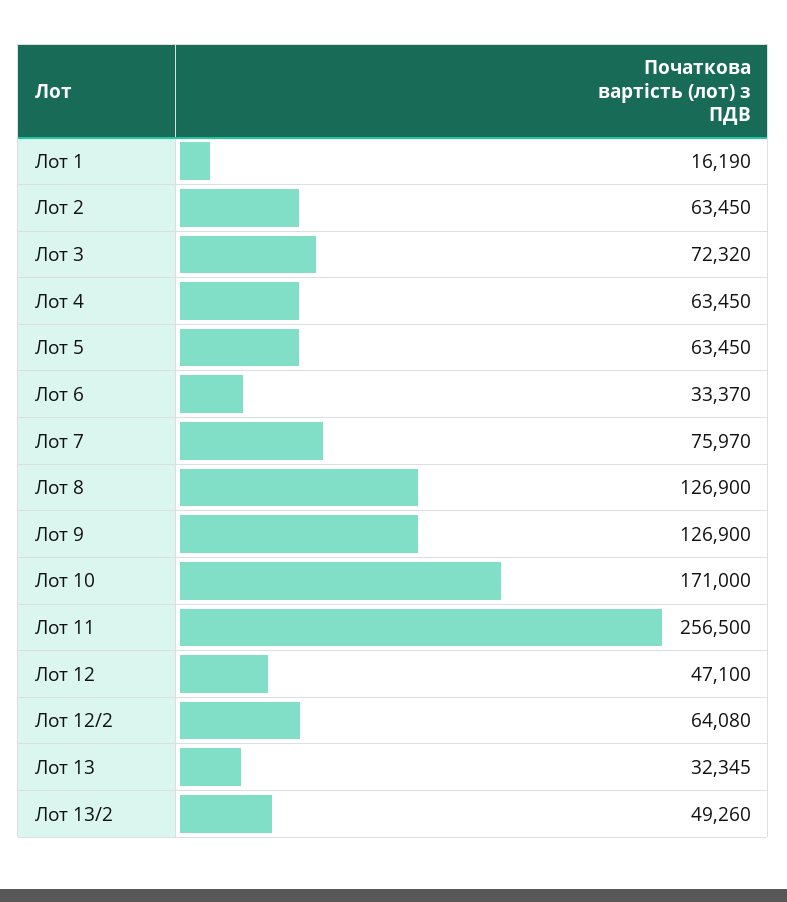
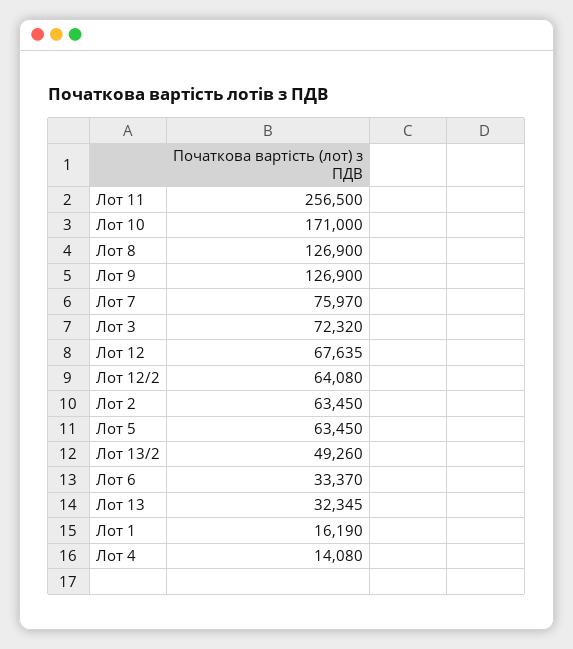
  {
    "Лот 1": 16190,
    "Лот 2": 63450,
    "Лот 3": 72320,
-   "Лот 4": 63450,
+   "Лот 4": 14080,
    "Лот 5": 63450,
    "Лот 6": 33370,
    "Лот 7": 75970,
    "Лот 8": 126900,
    "Лот 9": 126900,
    "Лот 10": 171000,
    "Лот 11": 256500,
-   "Лот 12": 47100,
+   "Лот 12": 67635,
    "Лот 12/2": 64080,
    "Лот 13": 32345,
    "Лот 13/2": 49260
  }

